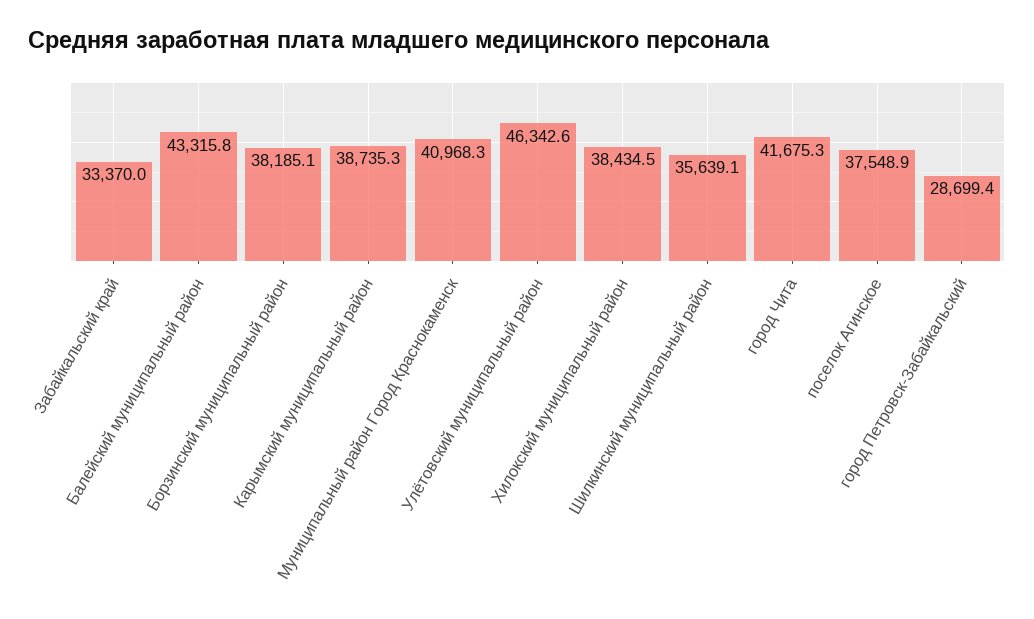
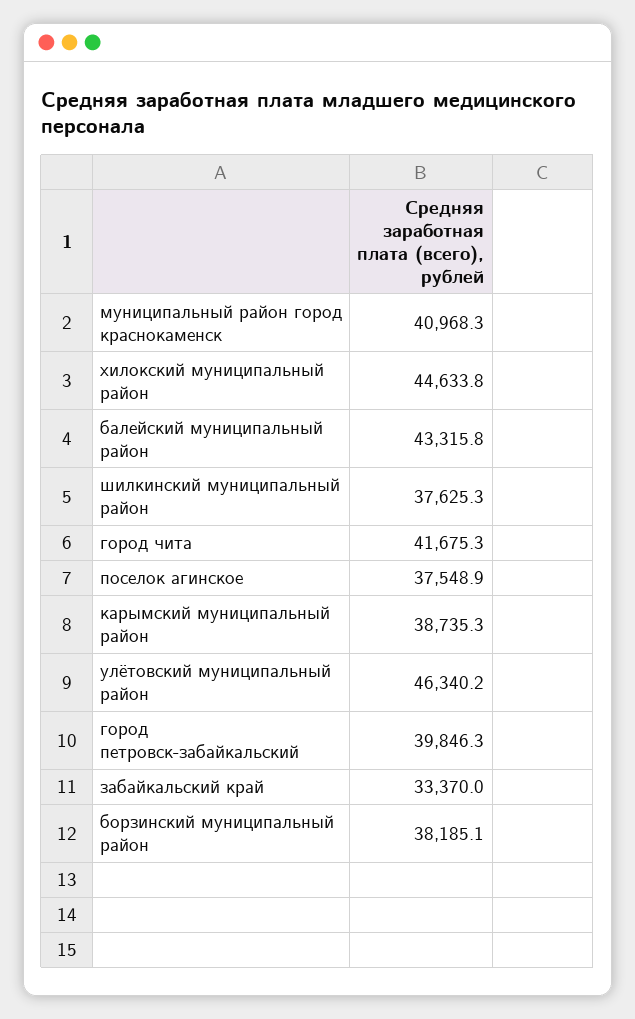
  {
    "Забайкальский край": 33370,
    "Балейский муниципальный район": 43315.8,
    "Борзинский муниципальный район": 38185.1,
    "Карымский муниципальный район": 38735.3,
    "Муниципальный район Город Краснокаменск": 40968.3,
-   "Улётовский муниципальный район": 46342.6,
+   "Улётовский муниципальный район": 46340.2,
-   "Хилокский муниципальный район": 38434.5,
+   "Хилокский муниципальный район": 44633.8,
-   "Шилкинский муниципальный район": 35639.1,
+   "Шилкинский муниципальный район": 37625.3,
    "город Чита": 41675.3,
    "поселок Агинское": 37548.9,
-   "город Петровск-Забайкальский": 28699.4
+   "город Петровск-Забайкальский": 39846.3
  }

